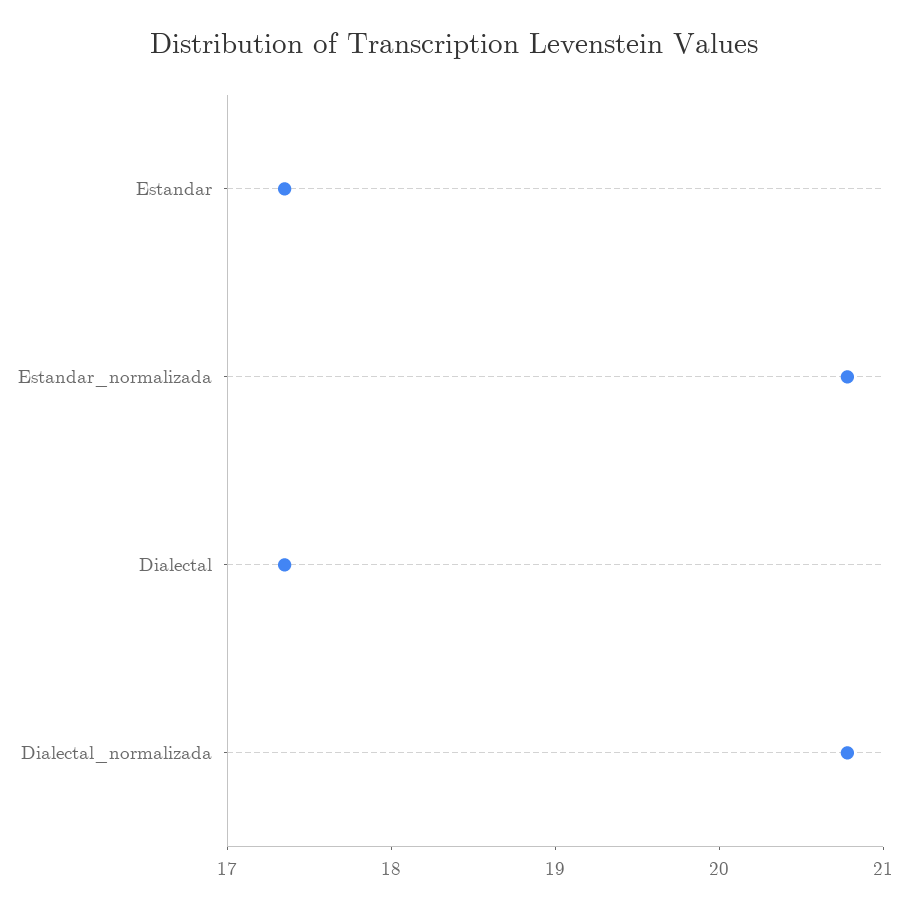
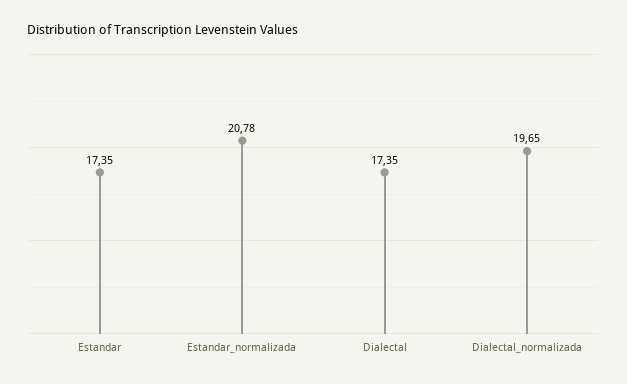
  {
    "Estandar": 17.35,
    "Estandar_normalizada": 20.78,
    "Dialectal": 17.35,
-   "Dialectal_normalizada": 20.8
+   "Dialectal_normalizada": 19.65
  }

